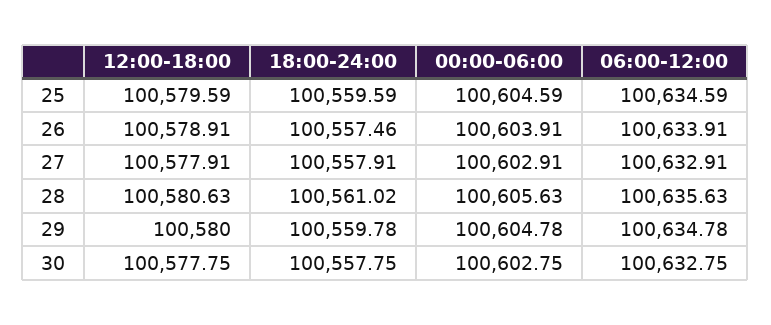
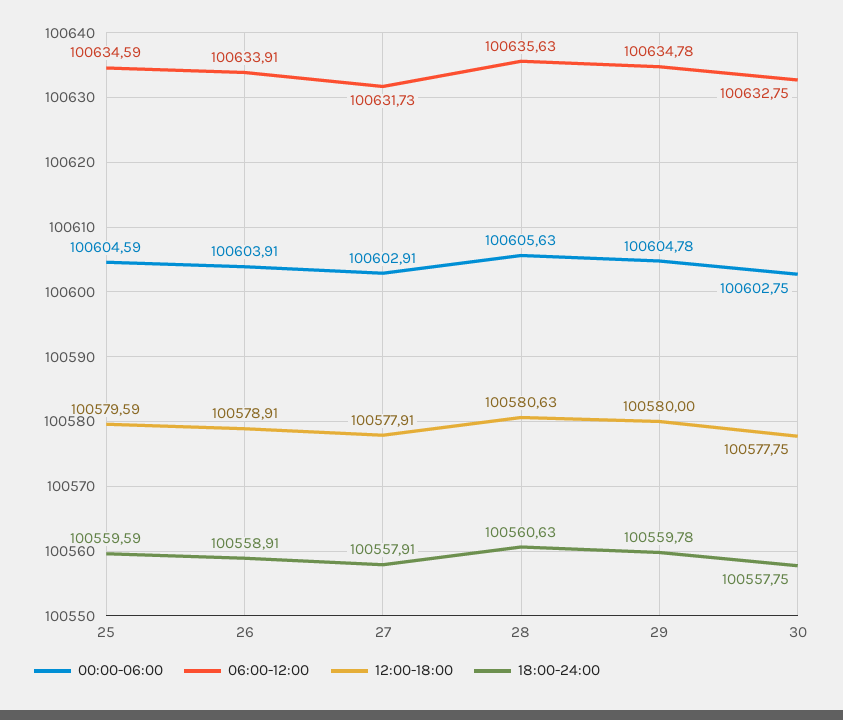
  {
    "12:00-18:00": {
      "25": 100579.59,
      "26": 100578.91,
      "27": 100577.91,
      "28": 100580.63,
      "29": 100580,
      "30": 100577.75
    },
    "18:00-24:00": {
      "25": 100559.59,
-     "26": 100557.46,
+     "26": 100558.91,
      "27": 100557.91,
-     "28": 100561.02,
+     "28": 100560.63,
      "29": 100559.78,
      "30": 100557.75
    },
    "00:00-06:00": {
      "25": 100604.59,
      "26": 100603.91,
      "27": 100602.91,
      "28": 100605.63,
      "29": 100604.78,
      "30": 100602.75
    },
    "06:00-12:00": {
      "25": 100634.59,
      "26": 100633.91,
-     "27": 100632.91,
+     "27": 100631.73,
      "28": 100635.63,
      "29": 100634.78,
      "30": 100632.75
    }
  }

